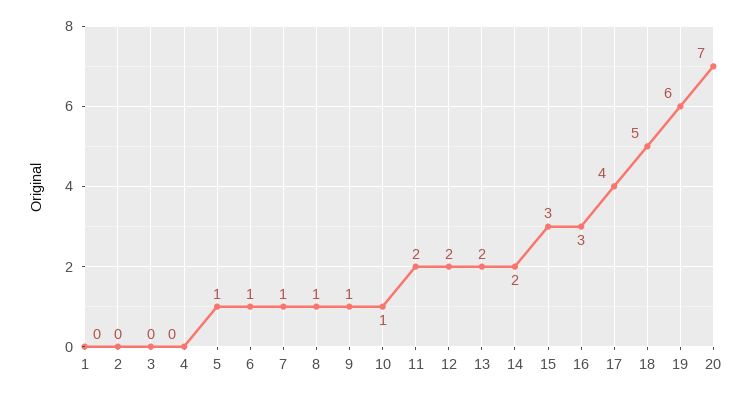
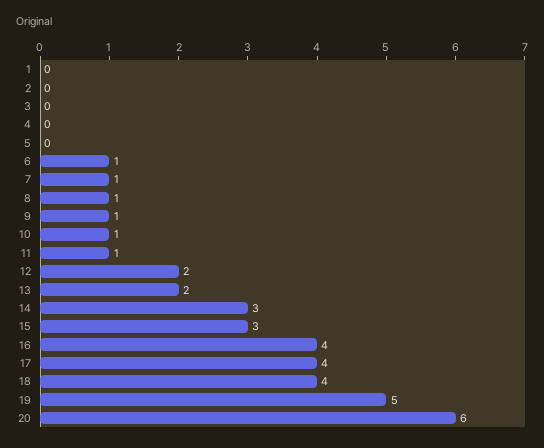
  {
    "1": 0,
    "2": 0,
    "3": 0,
    "4": 0,
-   "5": 1,
+   "5": 0,
    "6": 1,
    "7": 1,
    "8": 1,
    "9": 1,
    "10": 1,
-   "11": 2,
+   "11": 1,
    "12": 2,
    "13": 2,
-   "14": 2,
+   "14": 3,
    "15": 3,
-   "16": 3,
+   "16": 4,
    "17": 4,
-   "18": 5,
+   "18": 4,
-   "19": 6,
+   "19": 5,
-   "20": 7
+   "20": 6
  }

